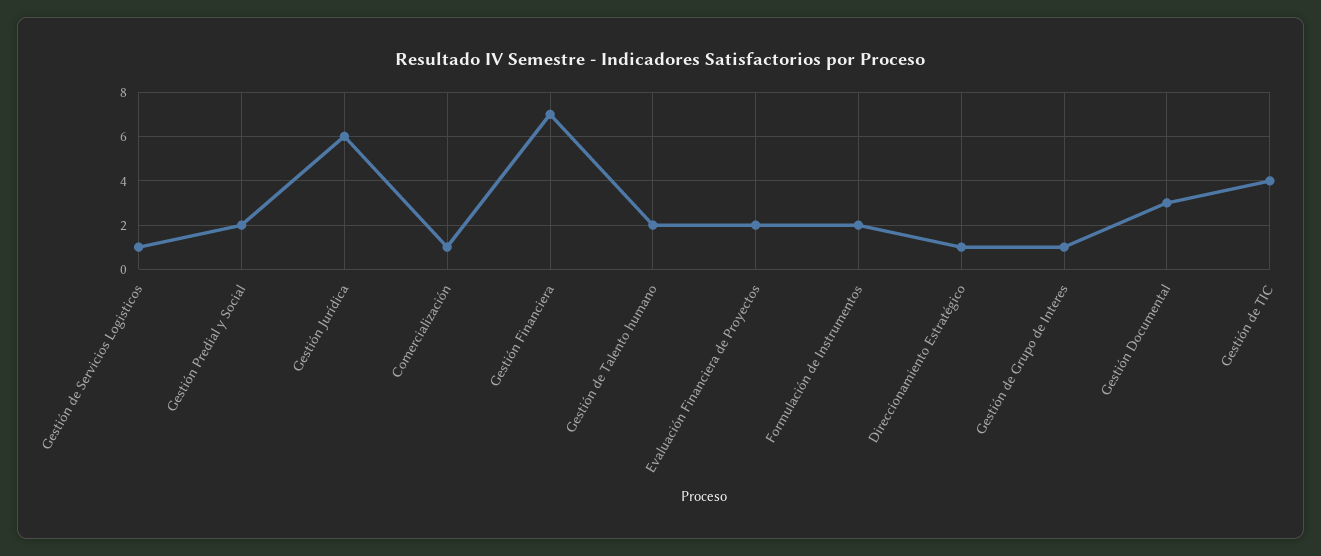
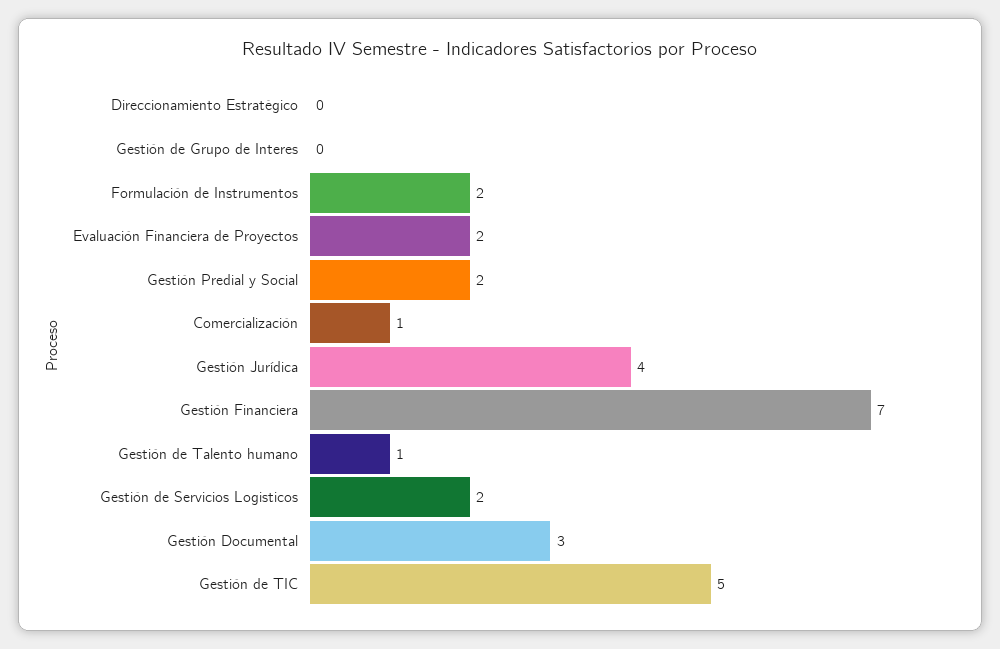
  {
-   "Gestión de Servicios Logisticos": 1,
+   "Gestión de Servicios Logisticos": 2,
    "Gestión Predial y Social": 2,
-   "Gestión Jurídica": 6,
+   "Gestión Jurídica": 4,
    "Comercialización": 1,
    "Gestión Financiera": 7,
-   "Gestión de Talento humano": 2,
+   "Gestión de Talento humano": 1,
    "Evaluación Financiera de Proyectos": 2,
    "Formulación de Instrumentos": 2,
-   "Direccionamiento Estratégico": 1,
+   "Direccionamiento Estratégico": 0,
-   "Gestión de Grupo de Interes": 1,
+   "Gestión de Grupo de Interes": 0,
    "Gestión Documental": 3,
-   "Gestión de TIC": 4
+   "Gestión de TIC": 5
  }

